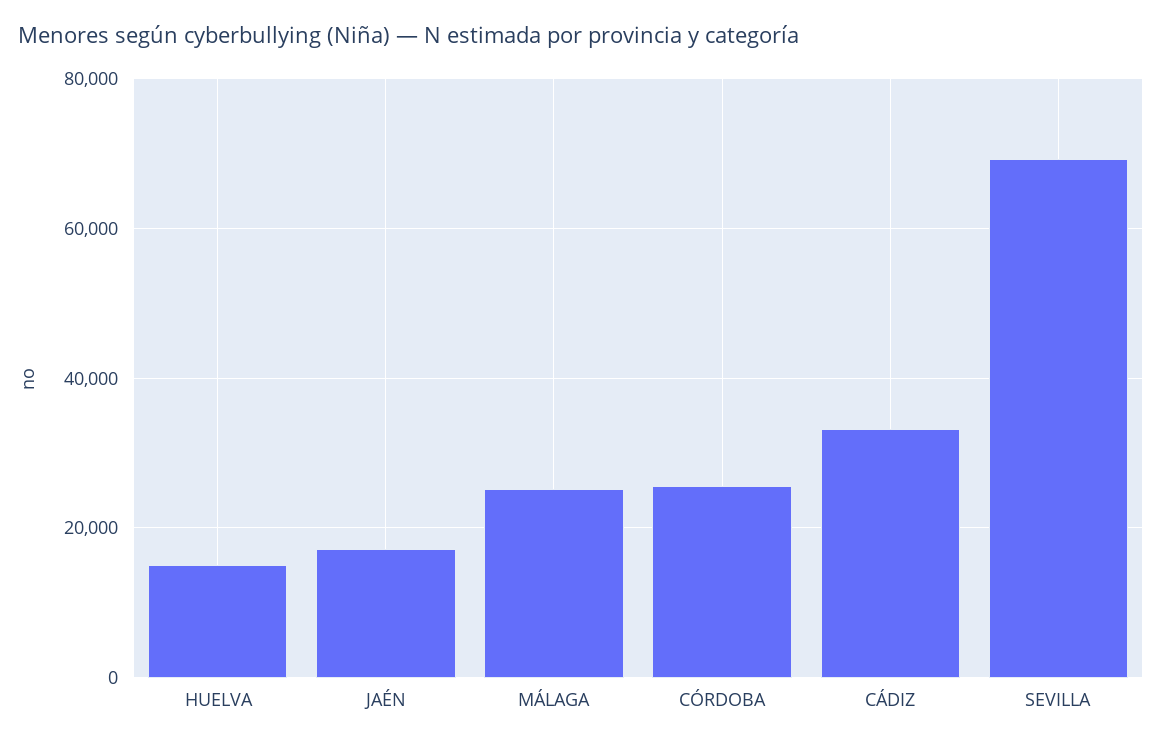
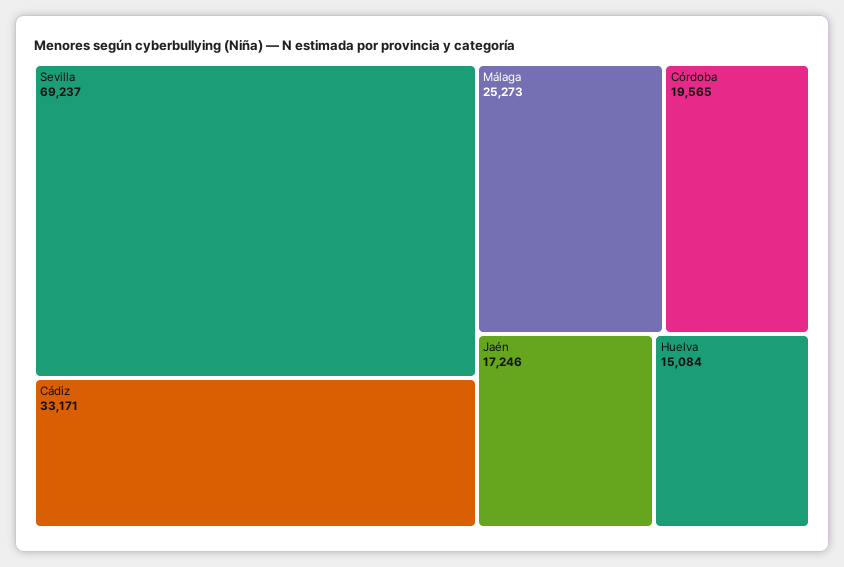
  {
    "HUELVA": 15084,
    "JAÉN": 17246,
    "MÁLAGA": 25273,
-   "CÓRDOBA": 26000,
+   "CÓRDOBA": 19565,
    "CÁDIZ": 33171,
    "SEVILLA": 69237
  }

